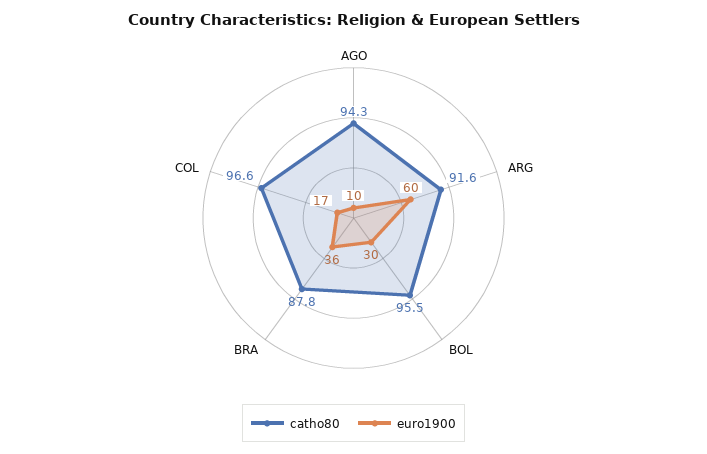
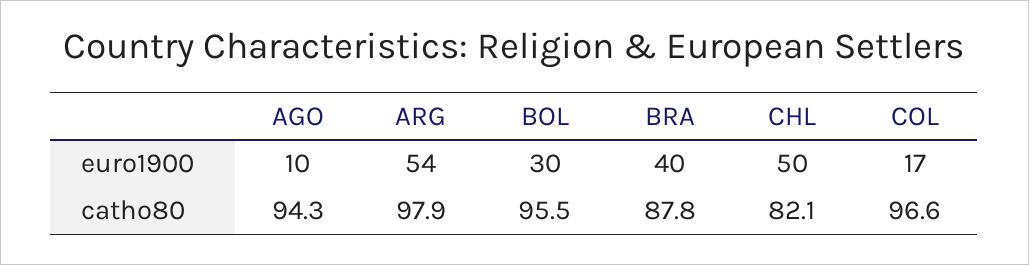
  {
    "catho80": {
      "AGO": 94.3,
-     "ARG": 91.6,
+     "ARG": 97.9,
      "BOL": 95.5,
      "BRA": 87.8,
-     "COL": 96.6
+     "COL": 96.6,
+     "CHL": 82.1
    },
    "euro1900": {
      "AGO": 10,
-     "ARG": 60,
+     "ARG": 54,
      "BOL": 30,
-     "BRA": 36,
+     "BRA": 40,
-     "COL": 17
+     "COL": 17,
+     "CHL": 50
    }
  }

